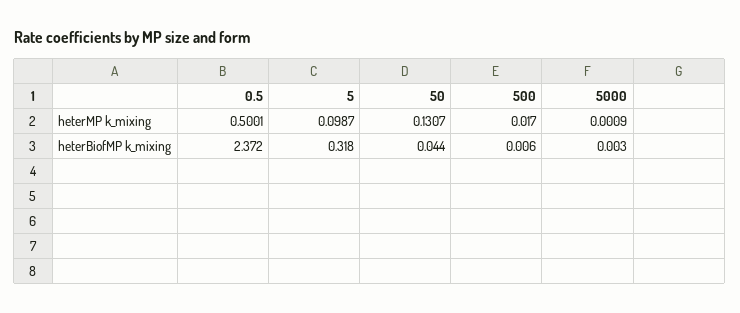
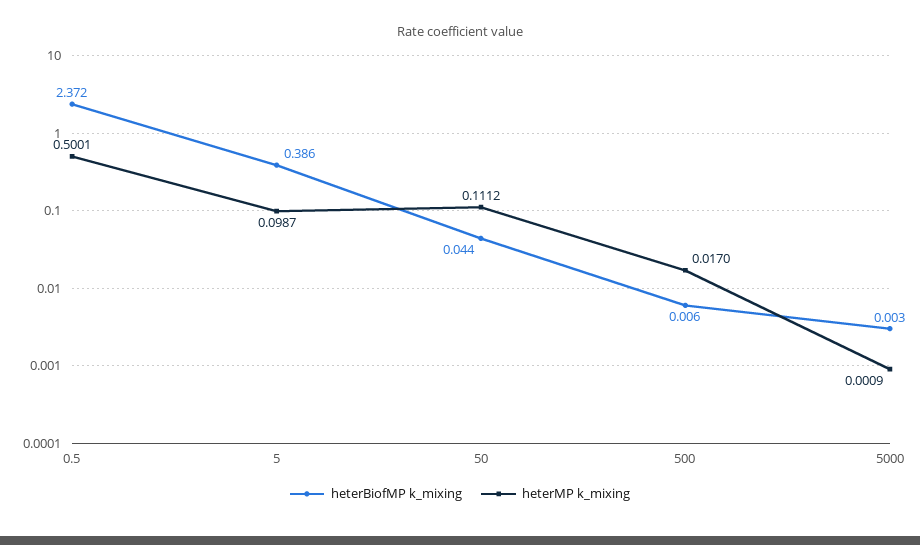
  {
    "heterMP k_mixing": {
      "0.5": 0.5001,
      "5": 0.0987,
-     "50": 0.1307,
+     "50": 0.1112,
      "500": 0.017,
      "5000": 0.0009
    },
    "heterBiofMP k_mixing": {
      "0.5": 2.372,
-     "5": 0.318,
+     "5": 0.386,
      "50": 0.044,
      "500": 0.006,
      "5000": 0.003
    }
  }

